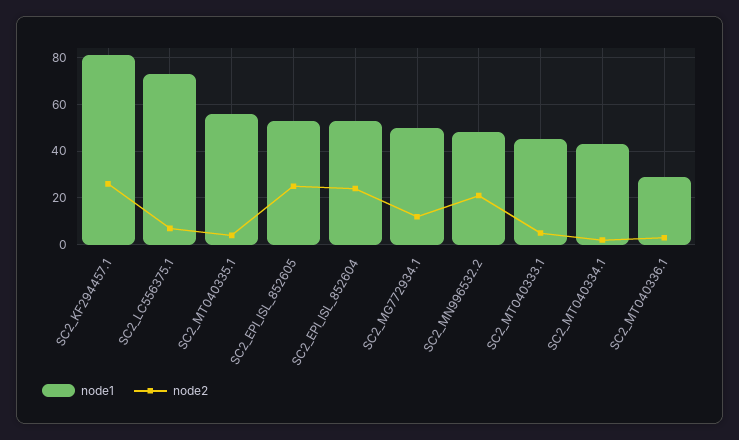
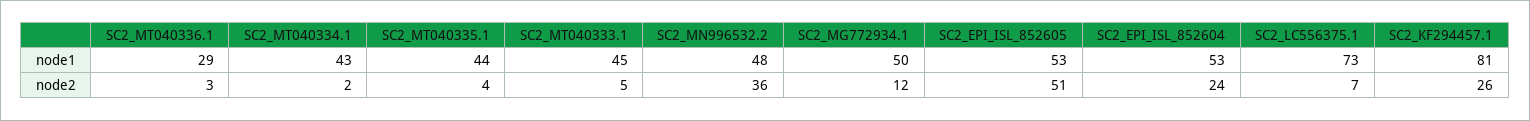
  {
    "node1": {
      "SC2_KF294457.1": 81,
      "SC2_LC556375.1": 73,
-     "SC2_MT040335.1": 55,
+     "SC2_MT040335.1": 44,
      "SC2_EPI_ISL_852605": 53,
      "SC2_EPI_ISL_852604": 53,
      "SC2_MG772934.1": 50,
      "SC2_MN996532.2": 48,
      "SC2_MT040333.1": 45,
      "SC2_MT040334.1": 43,
      "SC2_MT040336.1": 29
    },
    "node2": {
      "SC2_KF294457.1": 26,
      "SC2_LC556375.1": 7,
      "SC2_MT040335.1": 4,
-     "SC2_EPI_ISL_852605": 25,
+     "SC2_EPI_ISL_852605": 51,
      "SC2_EPI_ISL_852604": 24,
      "SC2_MG772934.1": 12,
-     "SC2_MN996532.2": 20,
+     "SC2_MN996532.2": 36,
      "SC2_MT040333.1": 5,
      "SC2_MT040334.1": 2,
      "SC2_MT040336.1": 3
    }
  }

